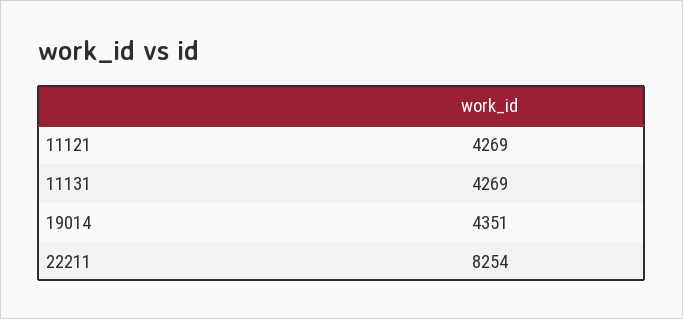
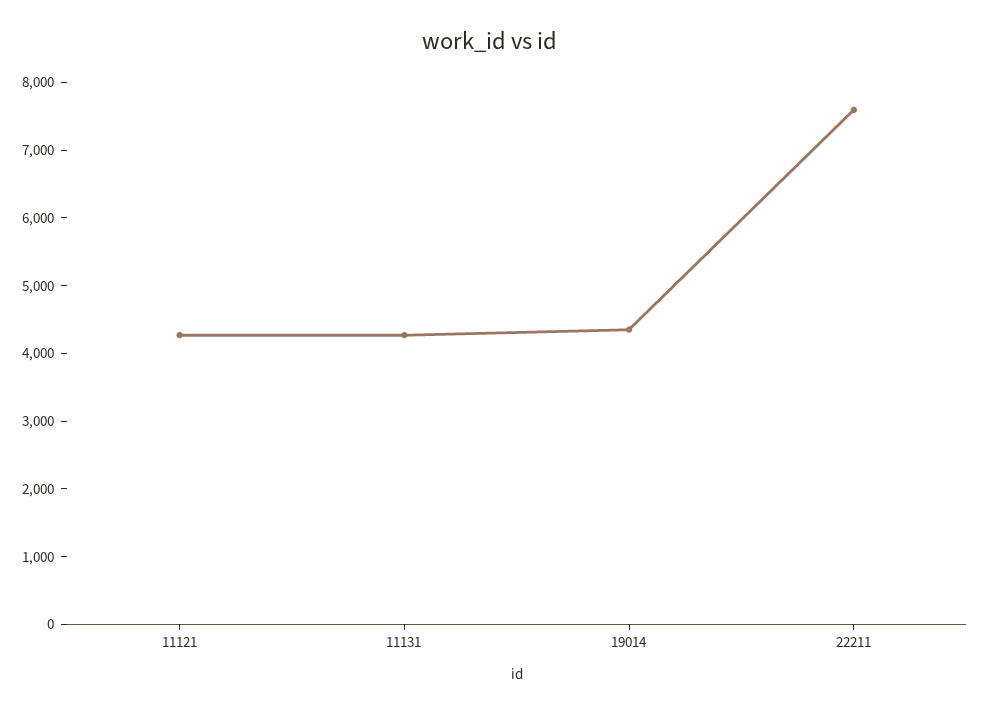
  {
    "11121": 4269,
    "11131": 4269,
    "19014": 4351,
-   "22211": 8254
+   "22211": 7600
  }

